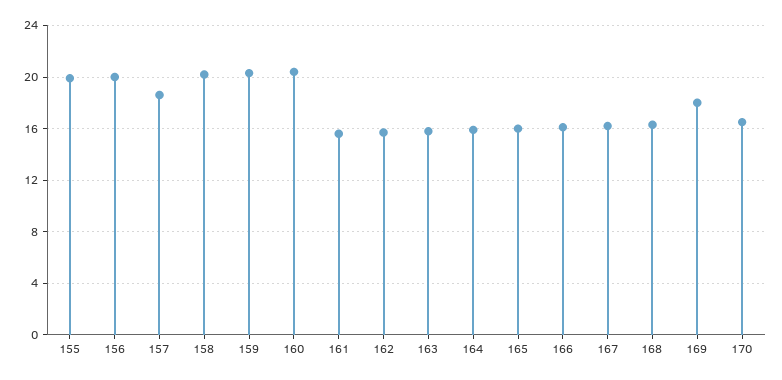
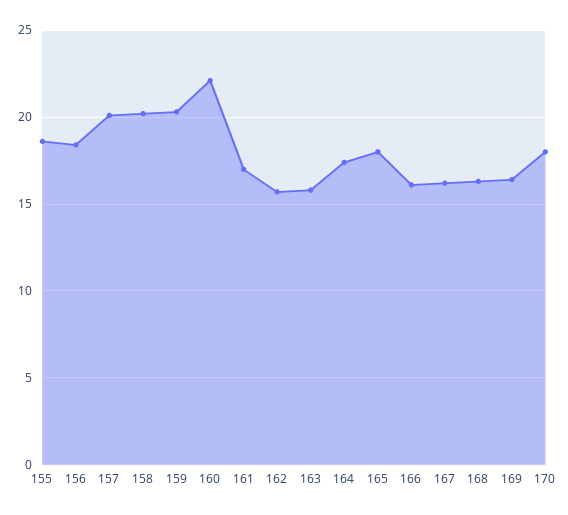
  {
-   "155": 20,
+   "155": 18.5,
-   "156": 20,
+   "156": 18.5,
-   "157": 18.5,
+   "157": 20,
    "158": 20,
    "159": 20.5,
-   "160": 20.5,
+   "160": 22,
-   "161": 15.5,
+   "161": 17,
    "162": 15.5,
    "163": 16,
-   "164": 16,
+   "164": 17.5,
-   "165": 16,
+   "165": 18,
    "166": 16,
    "167": 16,
    "168": 16.5,
-   "169": 18,
+   "169": 16.5,
-   "170": 16.5
+   "170": 18
  }

